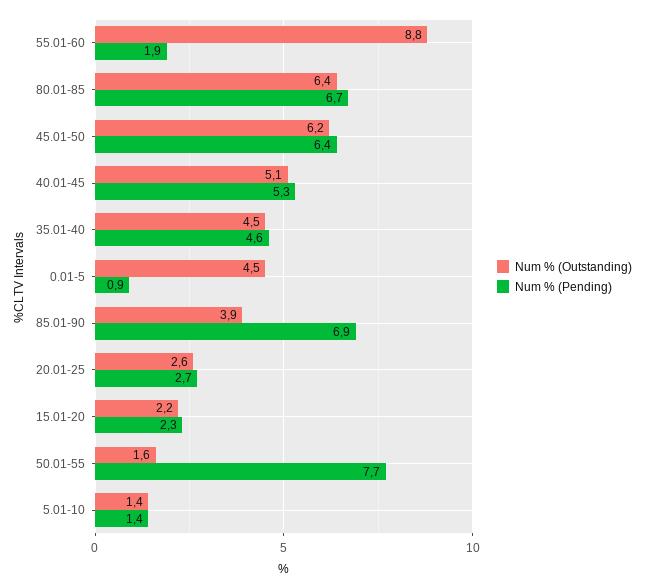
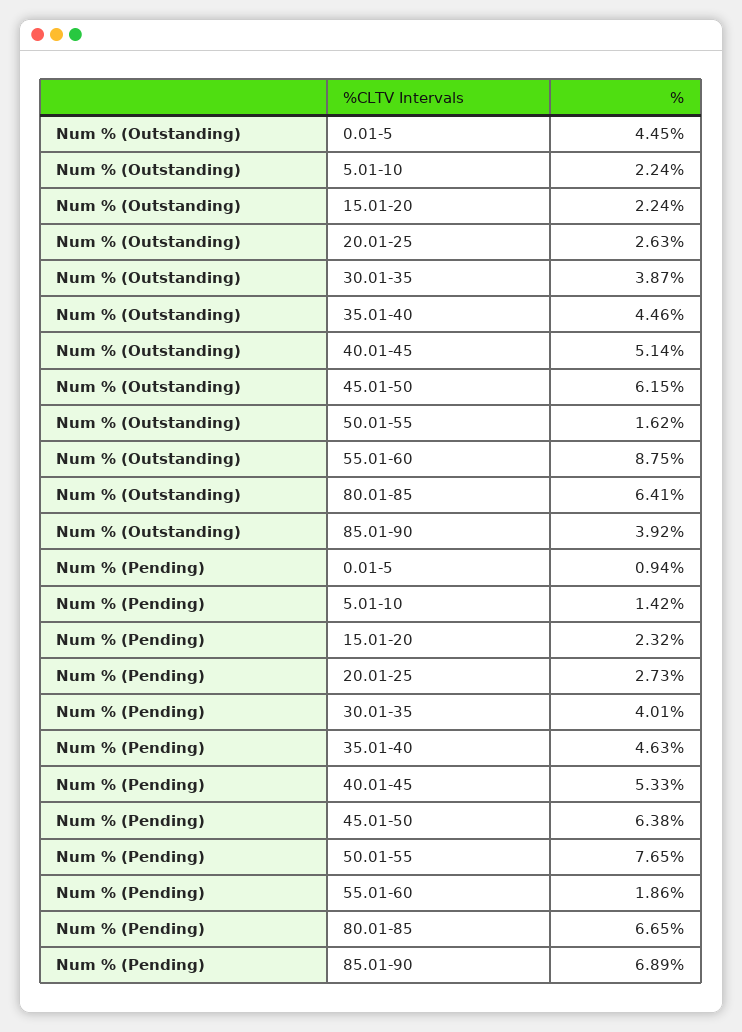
  {
    "Num % (Outstanding)": {
      "55.01-60": 8.75,
      "80.01-85": 6.41,
      "45.01-50": 6.15,
      "40.01-45": 5.14,
      "35.01-40": 4.46,
      "0.01-5": 4.45,
      "85.01-90": 3.92,
      "20.01-25": 2.63,
      "15.01-20": 2.24,
      "50.01-55": 1.62,
-     "5.01-10": 1.4
+     "5.01-10": 2.24,
+     "30.01-35": 3.87
    },
    "Num % (Pending)": {
      "55.01-60": 1.86,
      "80.01-85": 6.65,
      "45.01-50": 6.38,
      "40.01-45": 5.33,
      "35.01-40": 4.63,
      "0.01-5": 0.94,
      "85.01-90": 6.89,
      "20.01-25": 2.73,
      "15.01-20": 2.32,
      "50.01-55": 7.65,
-     "5.01-10": 1.42
+     "5.01-10": 1.42,
+     "30.01-35": 4.01
    }
  }

